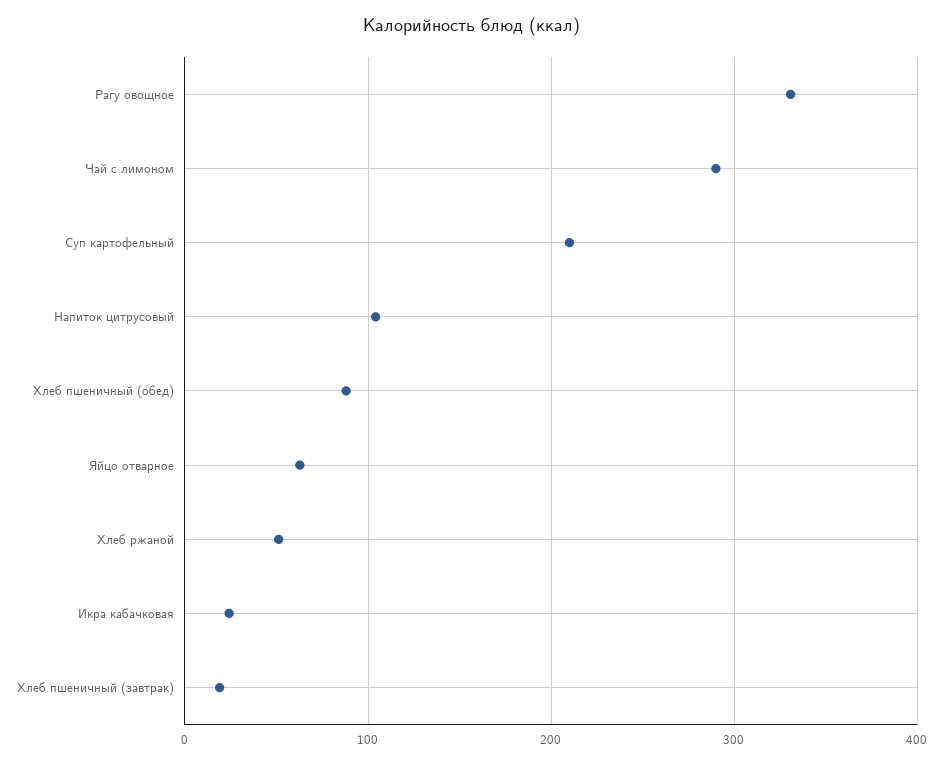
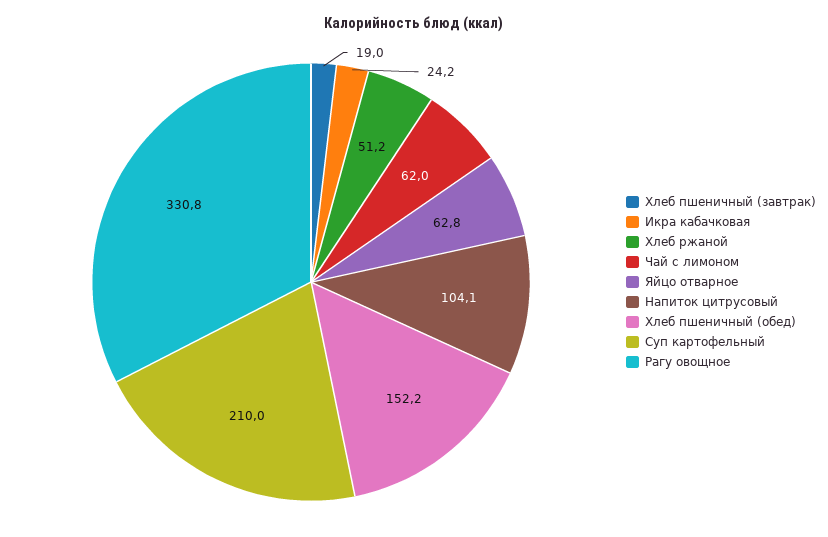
  {
    "Рагу овощное": 330.8,
-   "Чай с лимоном": 290,
+   "Чай с лимоном": 62,
    "Суп картофельный": 210,
    "Напиток цитрусовый": 104.1,
-   "Хлеб пшеничный (обед)": 90,
+   "Хлеб пшеничный (обед)": 152.2,
    "Яйцо отварное": 62.8,
    "Хлеб ржаной": 51.2,
    "Икра кабачковая": 24.2,
    "Хлеб пшеничный (завтрак)": 19
  }

